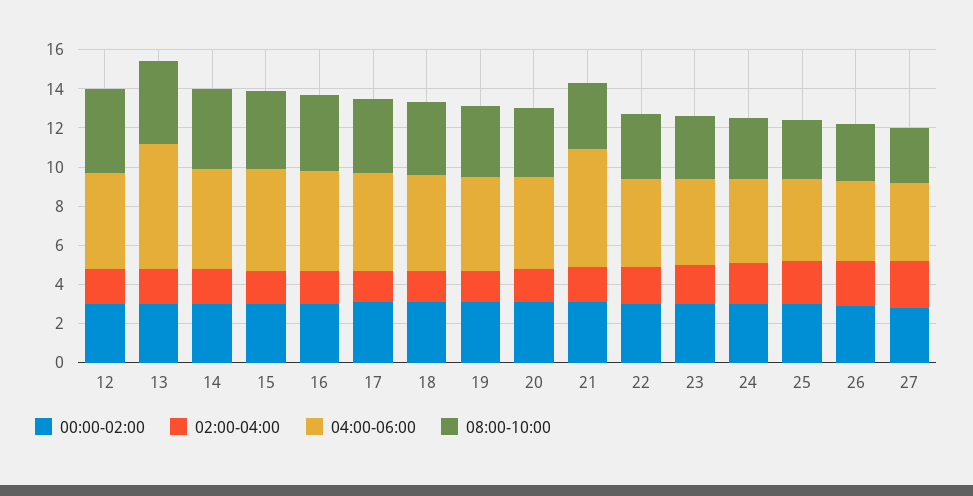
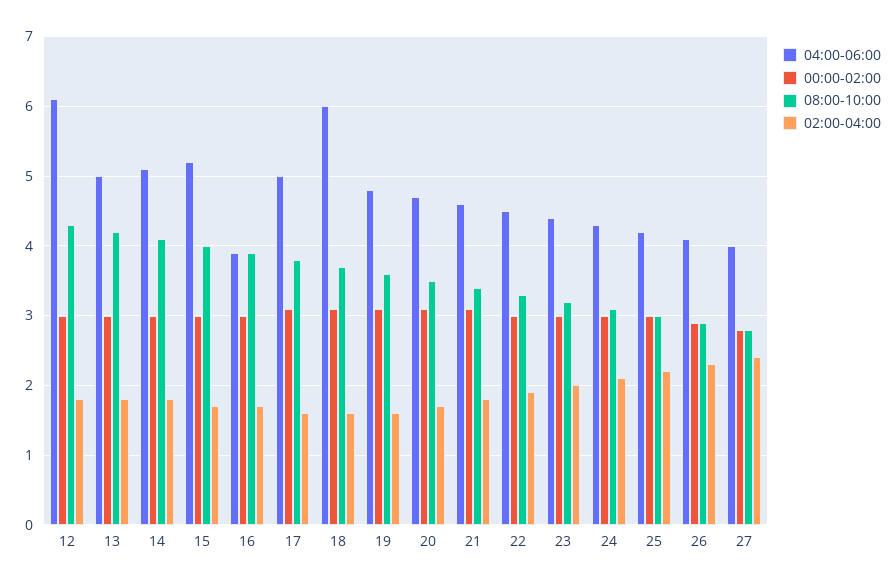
  {
    "00:00-02:00": {
      "12": 3,
      "13": 3,
      "14": 3,
      "15": 3,
      "16": 3,
      "17": 3.1,
      "18": 3.1,
      "19": 3.1,
      "20": 3.1,
      "21": 3.1,
      "22": 3,
      "23": 3,
      "24": 3,
      "25": 3,
      "26": 2.9,
      "27": 2.8
    },
    "02:00-04:00": {
      "12": 1.8,
      "13": 1.8,
      "14": 1.8,
      "15": 1.7,
      "16": 1.7,
      "17": 1.6,
      "18": 1.6,
      "19": 1.6,
      "20": 1.7,
      "21": 1.8,
      "22": 1.9,
      "23": 2,
      "24": 2.1,
      "25": 2.2,
      "26": 2.3,
      "27": 2.4
    },
    "04:00-06:00": {
-     "12": 5,
+     "12": 6.1,
-     "13": 6.5,
+     "13": 5,
      "14": 5.1,
      "15": 5.2,
-     "16": 5,
+     "16": 3.9,
      "17": 5,
-     "18": 5,
+     "18": 6,
      "19": 4.8,
      "20": 4.7,
-     "21": 6,
+     "21": 4.6,
      "22": 4.5,
      "23": 4.4,
      "24": 4.3,
      "25": 4.2,
      "26": 4.1,
      "27": 4
    },
    "08:00-10:00": {
      "12": 4.3,
      "13": 4.2,
      "14": 4.1,
      "15": 4,
      "16": 3.9,
      "17": 3.8,
      "18": 3.7,
      "19": 3.6,
      "20": 3.5,
      "21": 3.4,
      "22": 3.3,
      "23": 3.2,
      "24": 3.1,
      "25": 3,
      "26": 2.9,
      "27": 2.8
    }
  }

